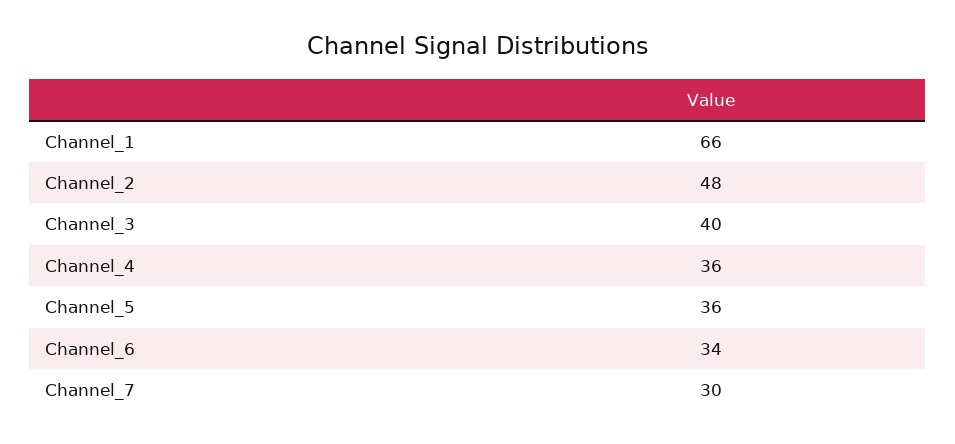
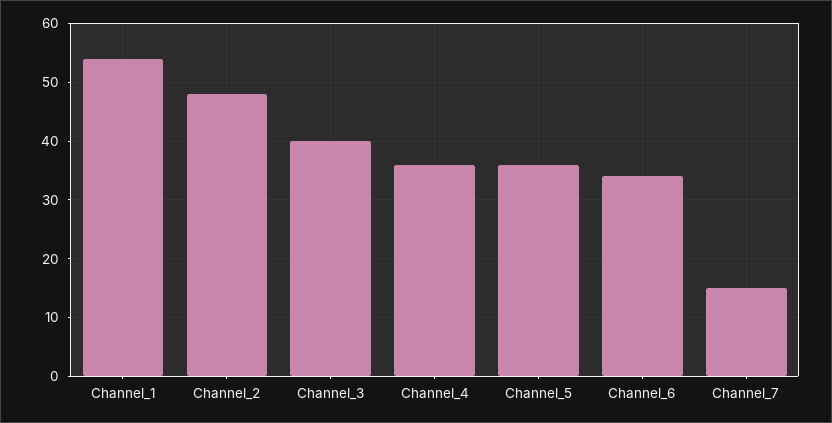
  {
-   "Channel_1": 66,
+   "Channel_1": 55,
    "Channel_2": 48,
    "Channel_3": 40,
    "Channel_4": 36,
    "Channel_5": 36,
    "Channel_6": 34,
-   "Channel_7": 30
+   "Channel_7": 15
  }

